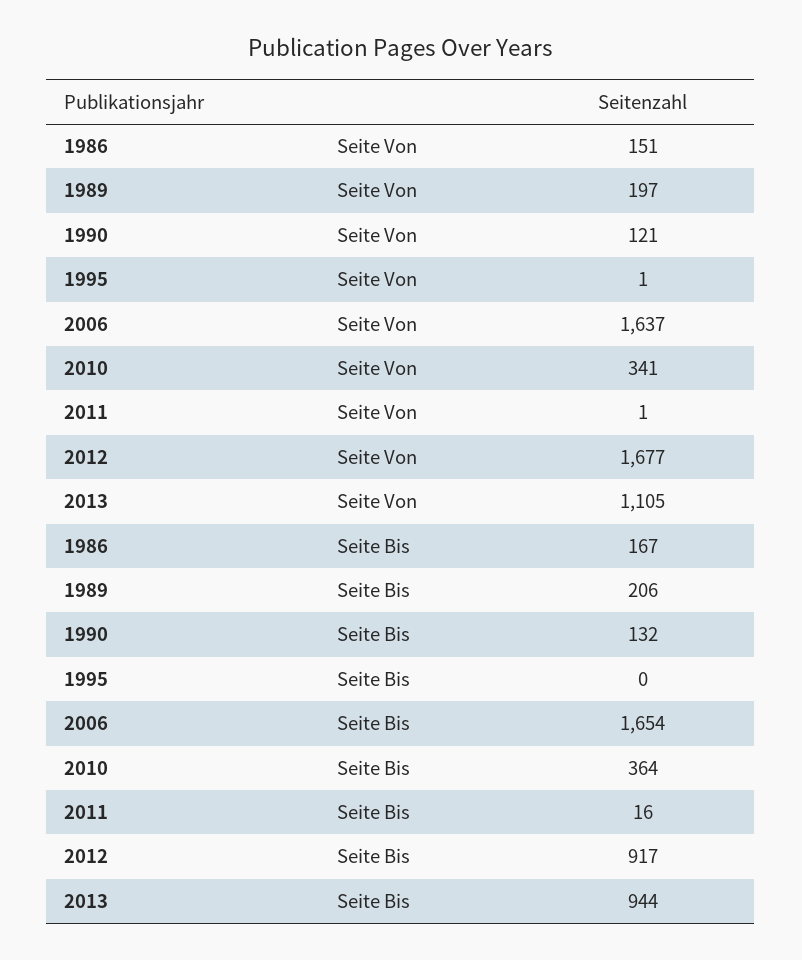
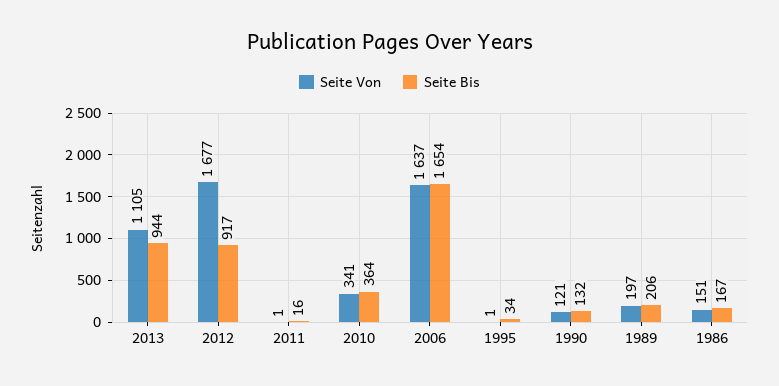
  {
    "Seite Von": {
      "1986": 151,
      "1989": 197,
      "1990": 121,
      "1995": 1,
      "2006": 1637,
      "2010": 341,
      "2011": 1,
      "2012": 1677,
      "2013": 1105
    },
    "Seite Bis": {
      "1986": 167,
      "1989": 206,
      "1990": 132,
-     "1995": 0,
+     "1995": 34,
      "2006": 1654,
      "2010": 364,
      "2011": 16,
      "2012": 917,
      "2013": 944
    }
  }

